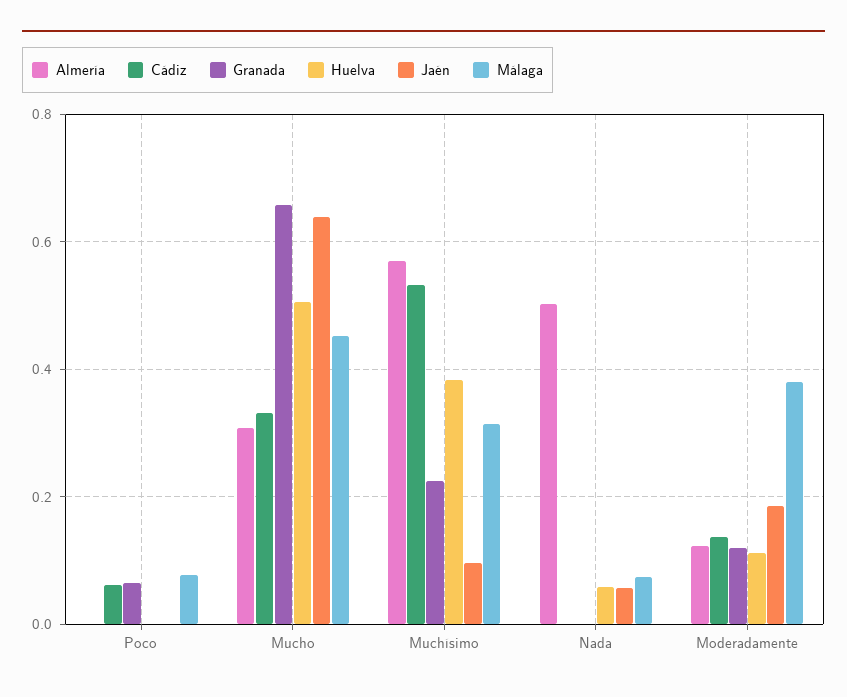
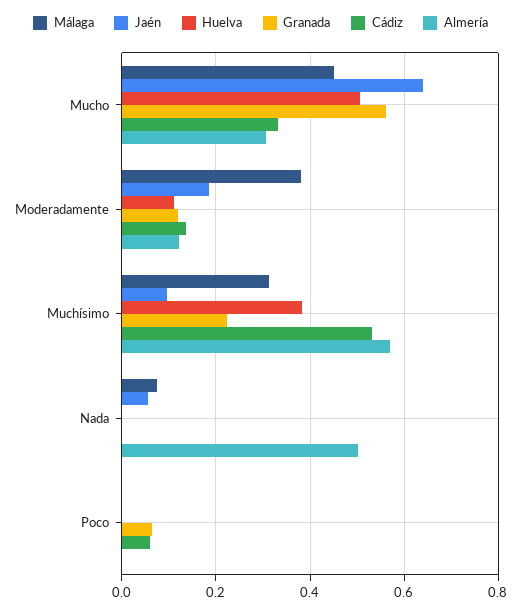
  {
    "Almería": {
      "Poco": 0,
      "Mucho": 0.3,
      "Muchísimo": 0.58,
      "Nada": 0.5,
      "Moderadamente": 0.12
    },
    "Cádiz": {
      "Poco": 0.06,
      "Mucho": 0.34,
      "Muchísimo": 0.54,
      "Nada": 0,
      "Moderadamente": 0.14
    },
    "Granada": {
      "Poco": 0.06,
-     "Mucho": 0.66,
+     "Mucho": 0.56,
      "Muchísimo": 0.22,
      "Nada": 0,
      "Moderadamente": 0.12
    },
    "Huelva": {
      "Poco": 0,
      "Mucho": 0.5,
      "Muchísimo": 0.38,
-     "Nada": 0.06,
+     "Nada": 0,
      "Moderadamente": 0.12
    },
    "Jaén": {
      "Poco": 0,
      "Mucho": 0.64,
      "Muchísimo": 0.1,
      "Nada": 0.06,
      "Moderadamente": 0.18
    },
    "Málaga": {
-     "Poco": 0.08,
+     "Poco": 0,
      "Mucho": 0.46,
      "Muchísimo": 0.32,
      "Nada": 0.08,
      "Moderadamente": 0.38
    }
  }

